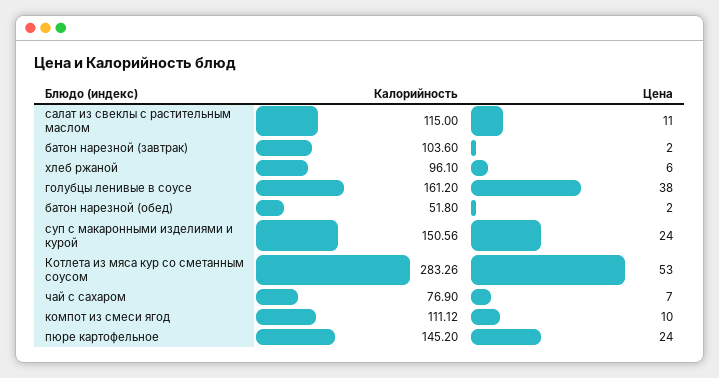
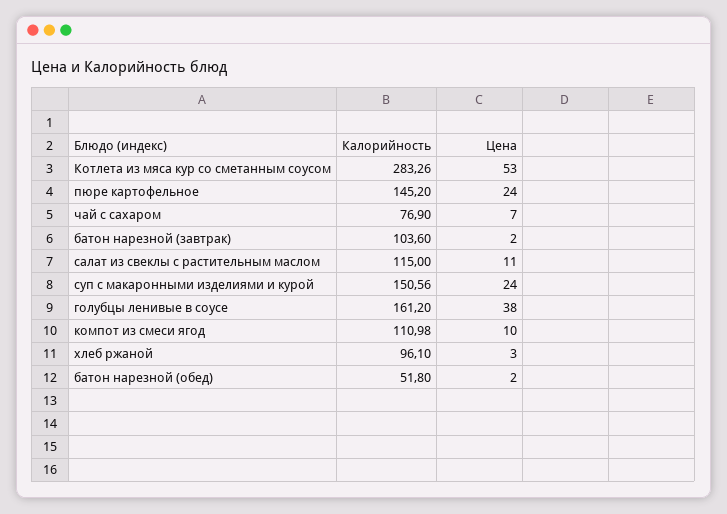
  {
    "Калорийность": {
      "салат из свеклы с растительным маслом": 115,
      "батон нарезной (завтрак)": 103.6,
      "хлеб ржаной": 96.1,
      "голубцы ленивые в соусе": 161.2,
      "батон нарезной (обед)": 51.8,
      "суп с макаронными изделиями и курой": 150.56,
      "Котлета из мяса кур со сметанным соусом": 283.26,
      "чай с сахаром": 76.9,
-     "компот из смеси ягод": 111.12,
+     "компот из смеси ягод": 110.98,
      "пюре картофельное": 145.2
    },
    "Цена": {
      "салат из свеклы с растительным маслом": 11,
      "батон нарезной (завтрак)": 2,
-     "хлеб ржаной": 6,
+     "хлеб ржаной": 3,
      "голубцы ленивые в соусе": 38,
      "батон нарезной (обед)": 2,
      "суп с макаронными изделиями и курой": 24,
      "Котлета из мяса кур со сметанным соусом": 53,
      "чай с сахаром": 7,
      "компот из смеси ягод": 10,
      "пюре картофельное": 24
    }
  }

